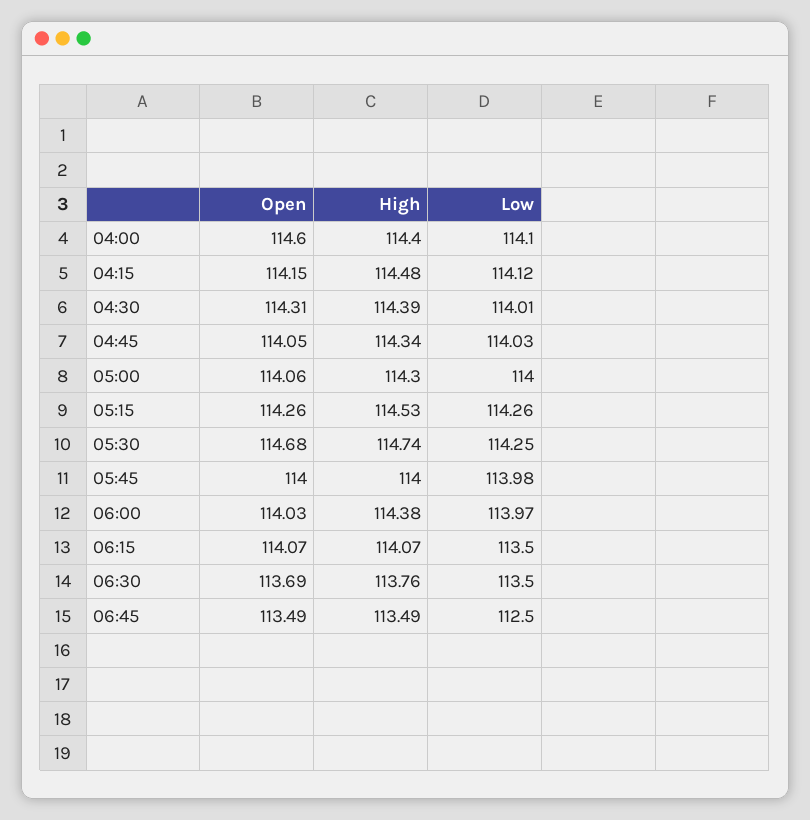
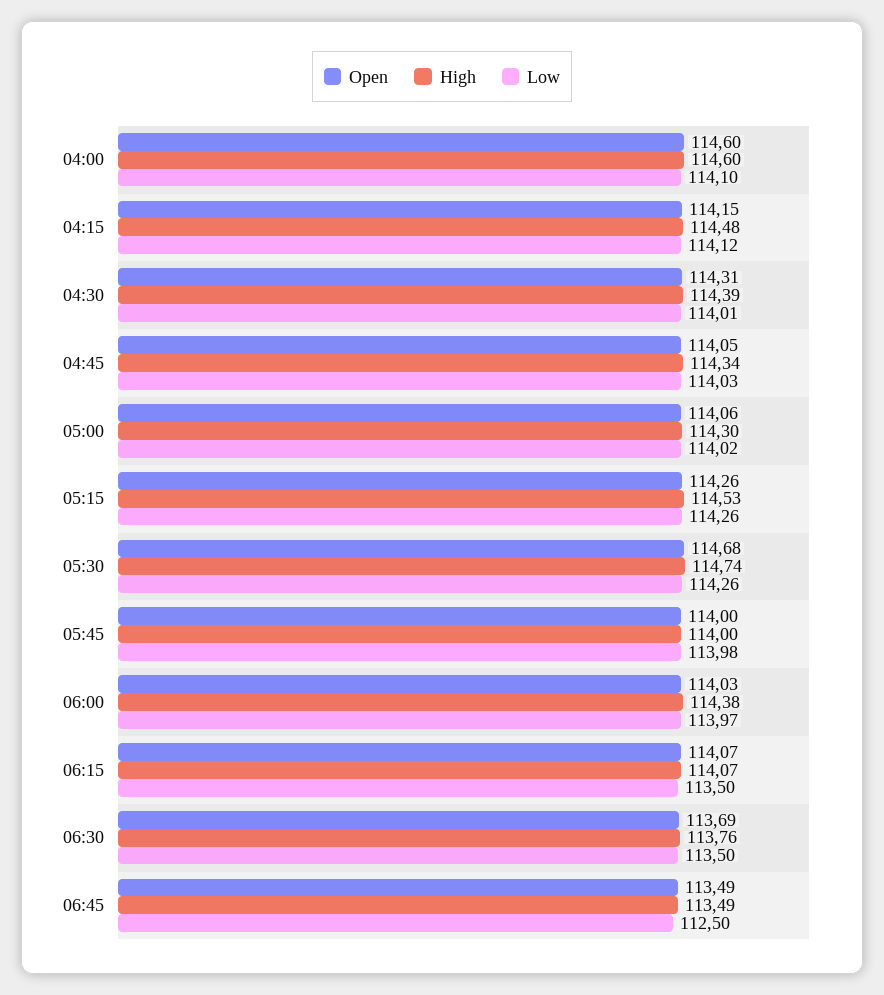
  {
    "Open": {
      "04:00": 114.6,
      "04:15": 114.15,
      "04:30": 114.31,
      "04:45": 114.05,
      "05:00": 114.06,
      "05:15": 114.26,
      "05:30": 114.68,
      "05:45": 114,
      "06:00": 114.03,
      "06:15": 114.07,
      "06:30": 113.69,
      "06:45": 113.49
    },
    "High": {
-     "04:00": 114.4,
+     "04:00": 114.6,
      "04:15": 114.48,
      "04:30": 114.39,
      "04:45": 114.34,
      "05:00": 114.3,
      "05:15": 114.53,
      "05:30": 114.74,
      "05:45": 114,
      "06:00": 114.38,
      "06:15": 114.07,
      "06:30": 113.76,
      "06:45": 113.49
    },
    "Low": {
      "04:00": 114.1,
      "04:15": 114.12,
      "04:30": 114.01,
      "04:45": 114.03,
-     "05:00": 114,
+     "05:00": 114.02,
      "05:15": 114.26,
-     "05:30": 114.25,
+     "05:30": 114.26,
      "05:45": 113.98,
      "06:00": 113.97,
      "06:15": 113.5,
      "06:30": 113.5,
      "06:45": 112.5
    }
  }

